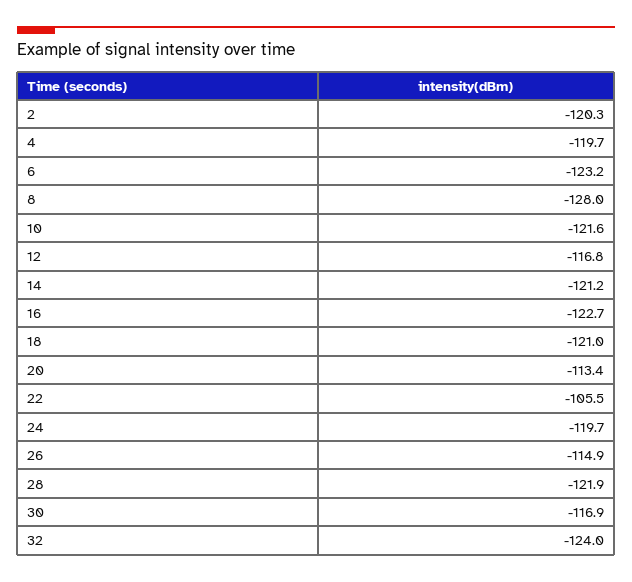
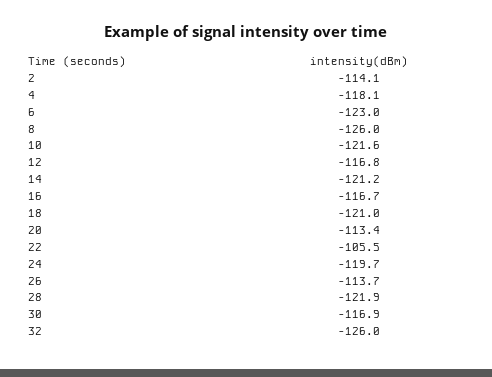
  {
-   "2": -120.3,
+   "2": -114.1,
-   "4": -119.7,
+   "4": -118.1,
-   "6": -123.2,
+   "6": -123,
-   "8": -128,
+   "8": -126,
    "10": -121.6,
    "12": -116.8,
    "14": -121.2,
-   "16": -122.7,
+   "16": -116.7,
    "18": -121,
    "20": -113.4,
    "22": -105.5,
    "24": -119.7,
-   "26": -114.9,
+   "26": -113.7,
    "28": -121.9,
    "30": -116.9,
-   "32": -124
+   "32": -126
  }

